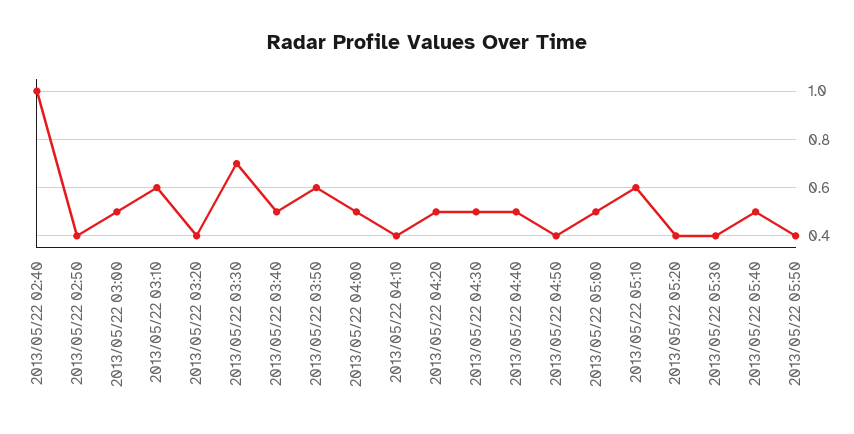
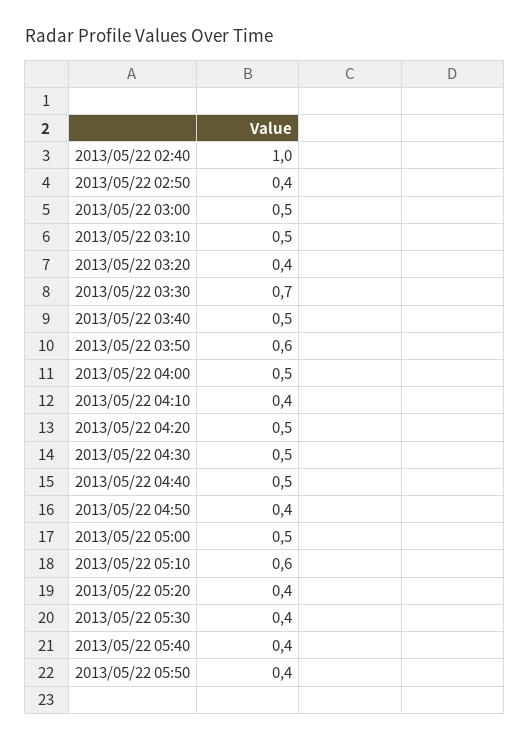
  {
    "2013/05/22 02:40": 1,
    "2013/05/22 02:50": 0.4,
    "2013/05/22 03:00": 0.5,
-   "2013/05/22 03:10": 0.6,
+   "2013/05/22 03:10": 0.5,
    "2013/05/22 03:20": 0.4,
    "2013/05/22 03:30": 0.7,
    "2013/05/22 03:40": 0.5,
    "2013/05/22 03:50": 0.6,
    "2013/05/22 04:00": 0.5,
    "2013/05/22 04:10": 0.4,
    "2013/05/22 04:20": 0.5,
    "2013/05/22 04:30": 0.5,
    "2013/05/22 04:40": 0.5,
    "2013/05/22 04:50": 0.4,
    "2013/05/22 05:00": 0.5,
    "2013/05/22 05:10": 0.6,
    "2013/05/22 05:20": 0.4,
    "2013/05/22 05:30": 0.4,
-   "2013/05/22 05:40": 0.5,
+   "2013/05/22 05:40": 0.4,
    "2013/05/22 05:50": 0.4
  }

